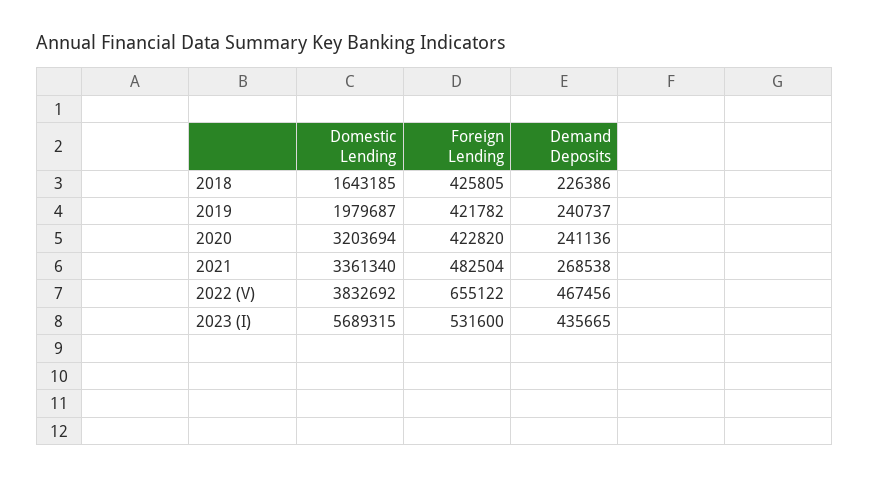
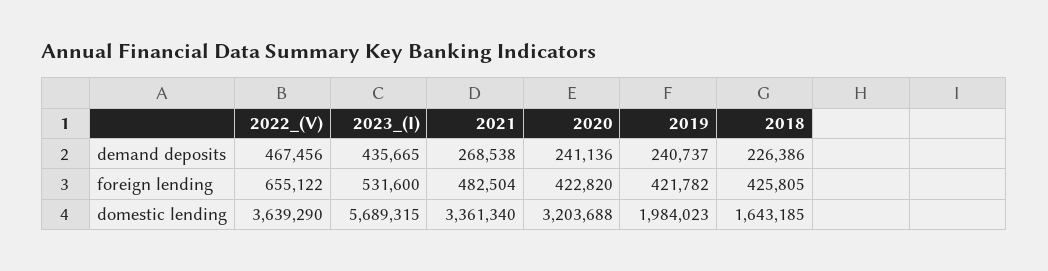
  {
    "Domestic Lending": {
      "2018": 1643185,
-     "2019": 1979687,
+     "2019": 1984023,
-     "2020": 3203694,
+     "2020": 3203688,
      "2021": 3361340,
-     "2022 (V)": 3832692,
+     "2022 (V)": 3639290,
      "2023 (I)": 5689315
    },
    "Foreign Lending": {
      "2018": 425805,
      "2019": 421782,
      "2020": 422820,
      "2021": 482504,
      "2022 (V)": 655122,
      "2023 (I)": 531600
    },
    "Demand Deposits": {
      "2018": 226386,
      "2019": 240737,
      "2020": 241136,
      "2021": 268538,
      "2022 (V)": 467456,
      "2023 (I)": 435665
    }
  }

